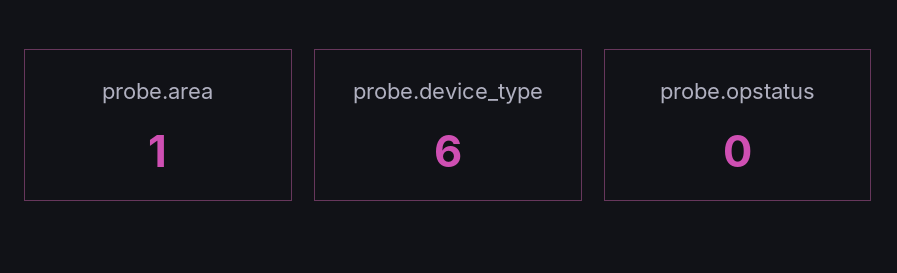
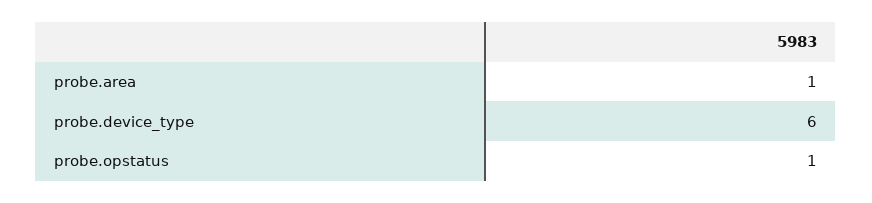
  {
    "probe.area": 1,
    "probe.device_type": 6,
-   "probe.opstatus": 0
+   "probe.opstatus": 1
  }

